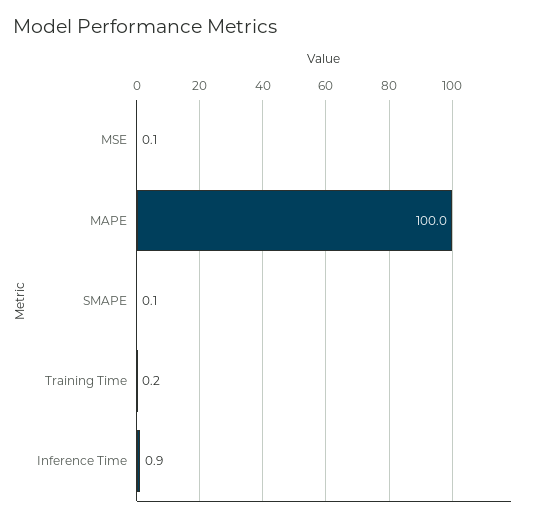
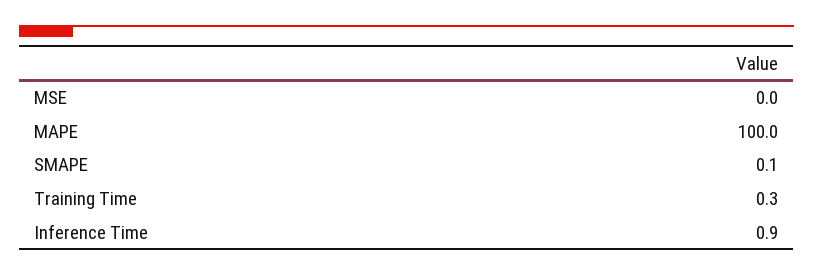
  {
-   "MSE": 0.1,
+   "MSE": 0,
    "MAPE": 100,
    "SMAPE": 0.1,
-   "Training Time": 0.2,
+   "Training Time": 0.3,
    "Inference Time": 0.9
  }

